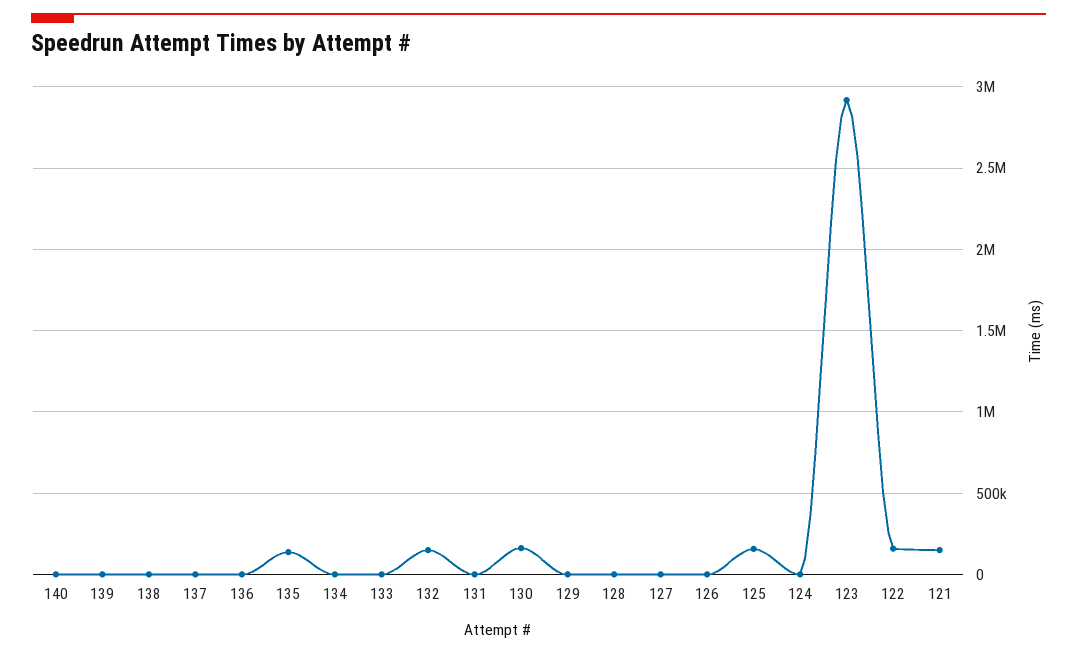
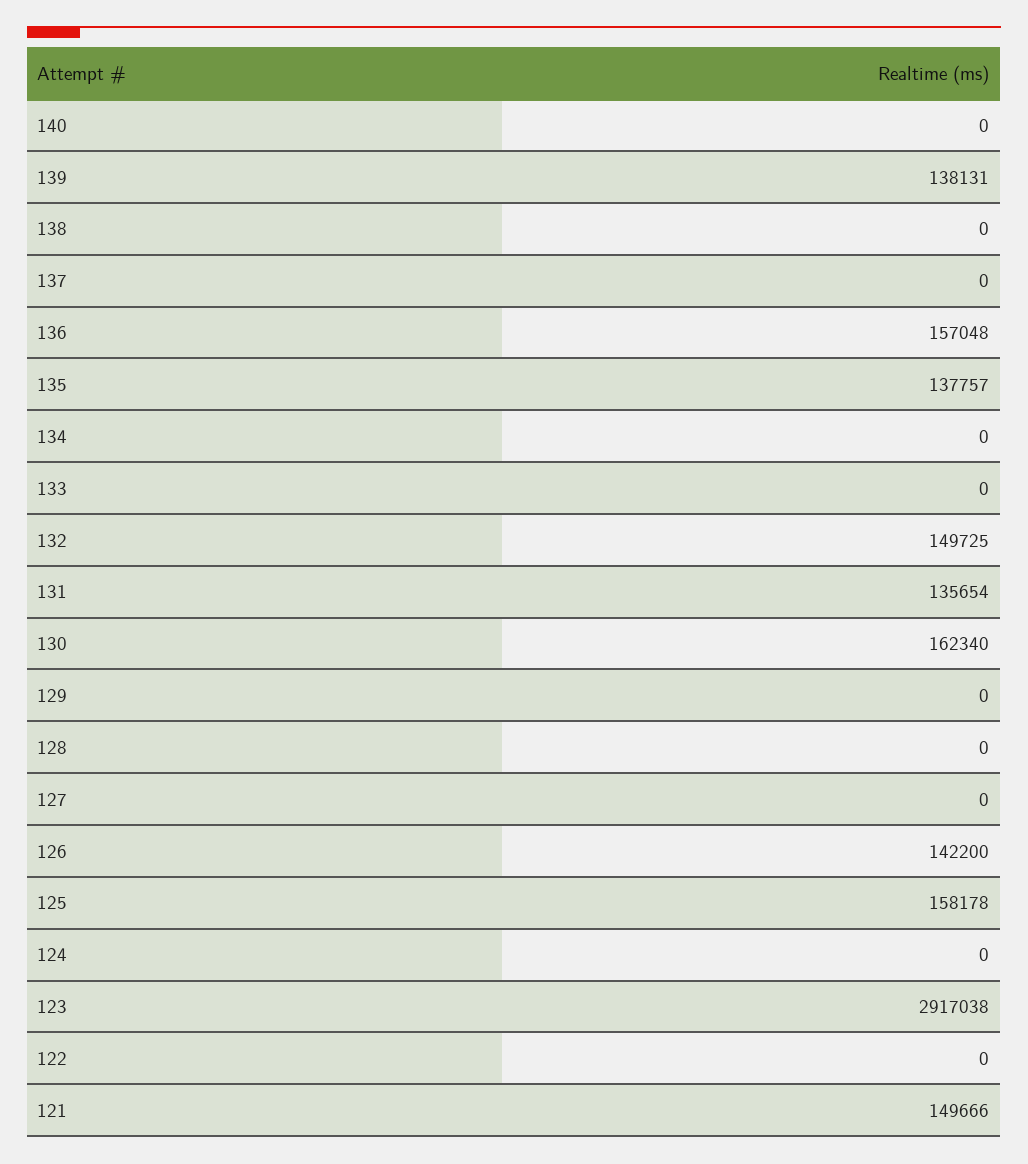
  {
    "140": 0,
-   "139": 0,
+   "139": 138131,
    "138": 0,
    "137": 0,
-   "136": 0,
+   "136": 157048,
    "135": 137757,
    "134": 0,
    "133": 0,
    "132": 149725,
-   "131": 0,
+   "131": 135654,
    "130": 162340,
    "129": 0,
    "128": 0,
    "127": 0,
-   "126": 0,
+   "126": 142200,
    "125": 158178,
    "124": 0,
    "123": 2917038,
-   "122": 150000,
+   "122": 0,
    "121": 149666
  }

